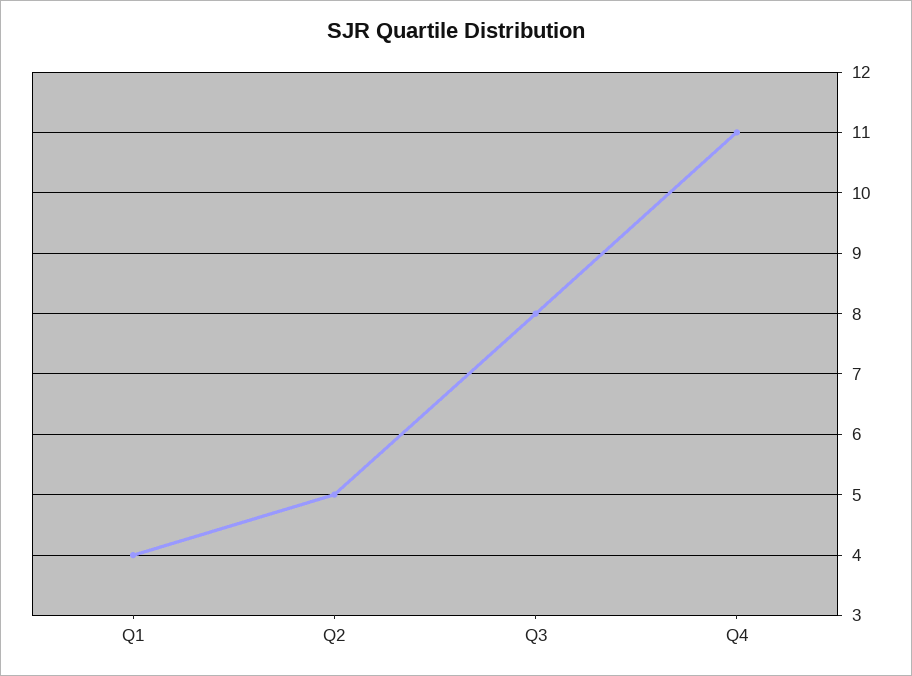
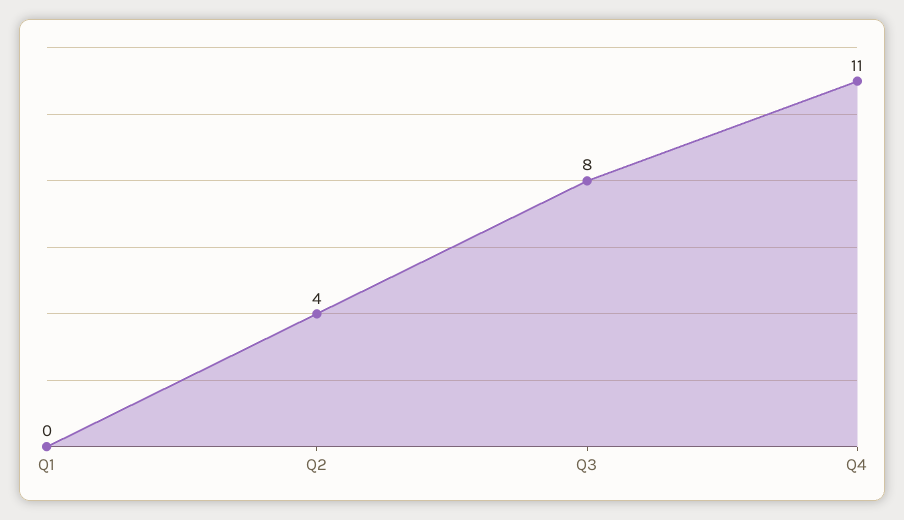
  {
-   "Q1": 4,
+   "Q1": 0,
-   "Q2": 5,
+   "Q2": 4,
    "Q3": 8,
    "Q4": 11
  }

